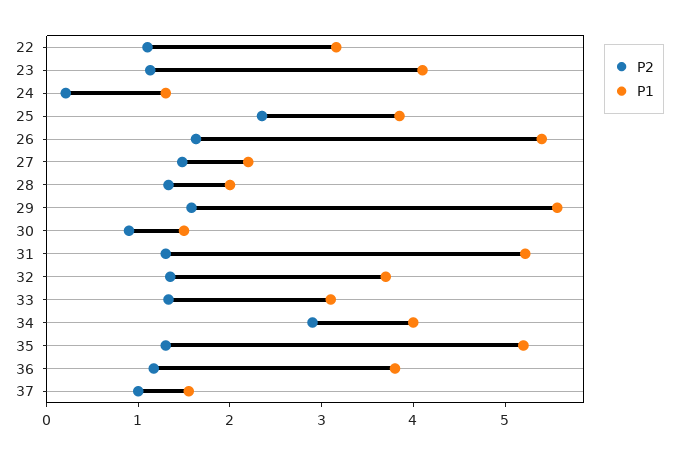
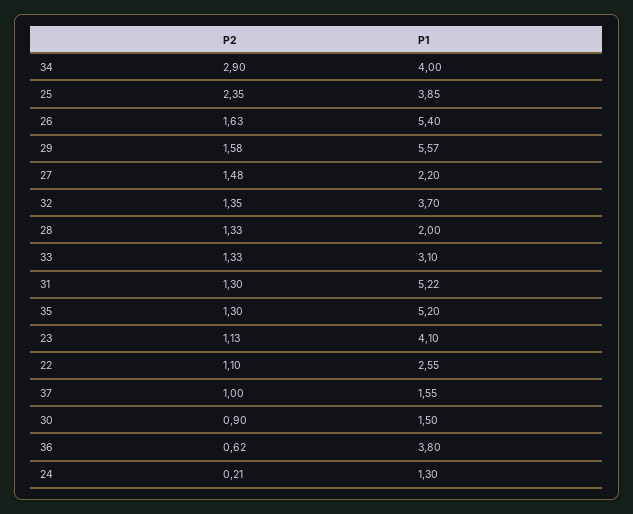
  {
    "P2": {
      "22": 1.1,
      "23": 1.13,
      "24": 0.21,
      "25": 2.35,
      "26": 1.63,
      "27": 1.48,
      "28": 1.33,
      "29": 1.58,
      "30": 0.9,
      "31": 1.3,
      "32": 1.35,
      "33": 1.33,
      "34": 2.9,
      "35": 1.3,
-     "36": 1.2,
+     "36": 0.62,
      "37": 1
    },
    "P1": {
-     "22": 3.2,
+     "22": 2.55,
      "23": 4.1,
      "24": 1.3,
      "25": 3.85,
      "26": 5.4,
      "27": 2.2,
      "28": 2,
      "29": 5.57,
      "30": 1.5,
      "31": 5.22,
      "32": 3.7,
      "33": 3.1,
      "34": 4,
      "35": 5.2,
      "36": 3.8,
      "37": 1.55
    }
  }

